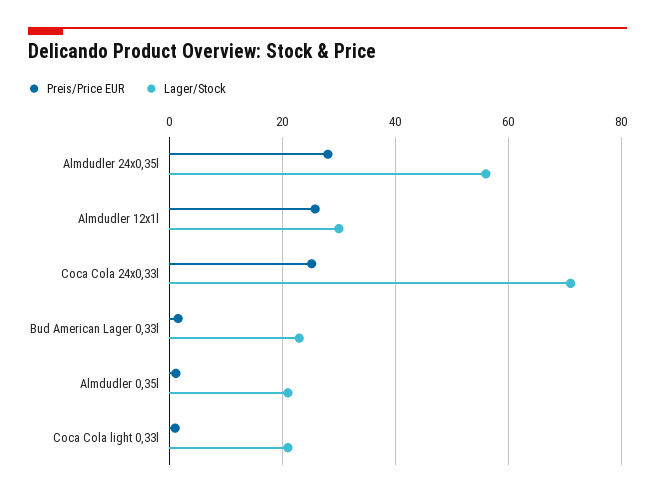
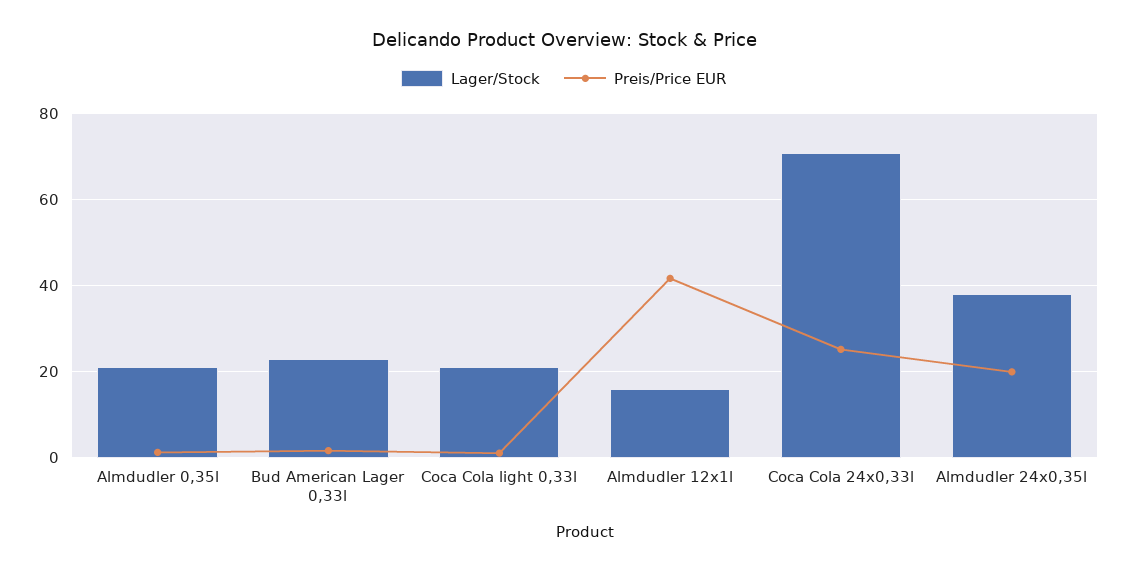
  {
    "Preis/Price EUR": {
-     "Almdudler 24x0,35l": 28,
+     "Almdudler 24x0,35l": 20,
-     "Almdudler 12x1l": 26,
+     "Almdudler 12x1l": 42,
      "Coca Cola 24x0,33l": 26,
      "Bud American Lager 0,33l": 2,
      "Almdudler 0,35l": 2,
      "Coca Cola light 0,33l": 2
    },
    "Lager/Stock": {
-     "Almdudler 24x0,35l": 56,
+     "Almdudler 24x0,35l": 38,
-     "Almdudler 12x1l": 30,
+     "Almdudler 12x1l": 16,
      "Coca Cola 24x0,33l": 72,
      "Bud American Lager 0,33l": 24,
      "Almdudler 0,35l": 22,
      "Coca Cola light 0,33l": 22
    }
  }

